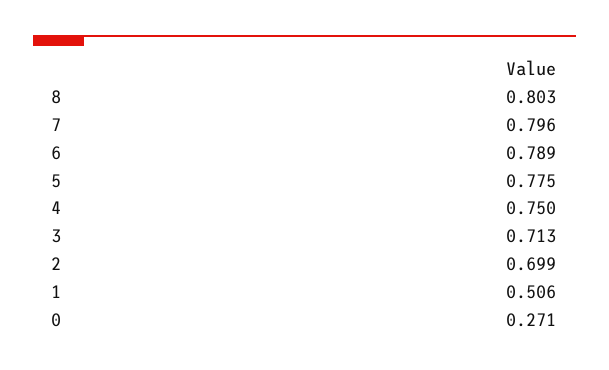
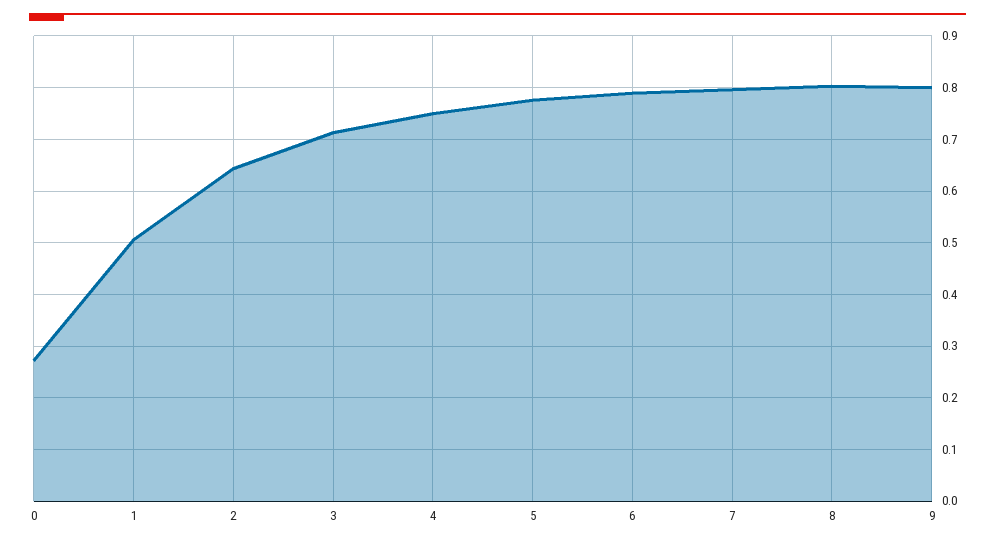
  {
    "8": 0.803,
    "7": 0.796,
    "6": 0.789,
    "5": 0.775,
    "4": 0.75,
    "3": 0.713,
-   "2": 0.699,
+   "2": 0.64,
    "1": 0.506,
-   "0": 0.271
+   "0": 0.271,
+   "9": 0.8
  }

